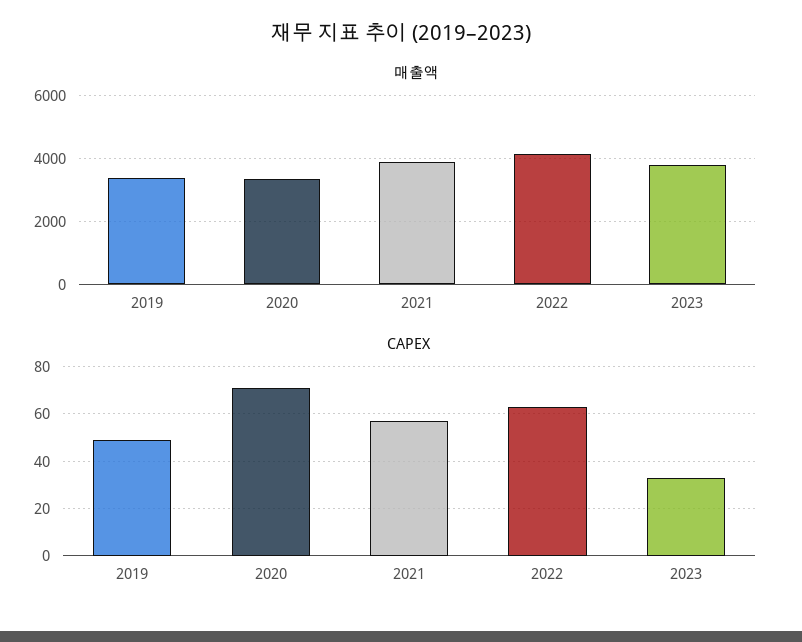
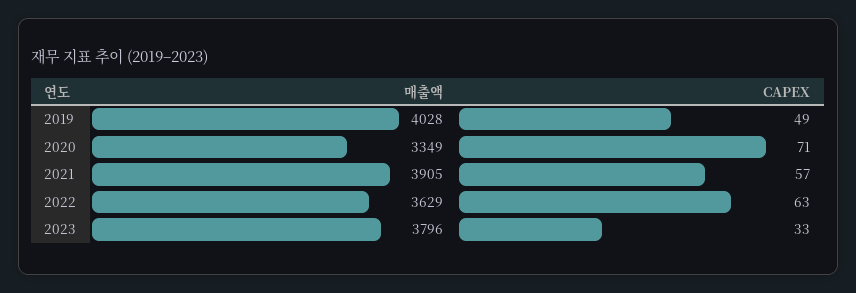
  {
    "매출액": {
-     "2019": 3400,
+     "2019": 4028,
      "2020": 3349,
      "2021": 3905,
-     "2022": 4200,
+     "2022": 3629,
      "2023": 3796
    },
    "CAPEX": {
      "2019": 49,
      "2020": 71,
      "2021": 57,
      "2022": 63,
      "2023": 33
    }
  }

